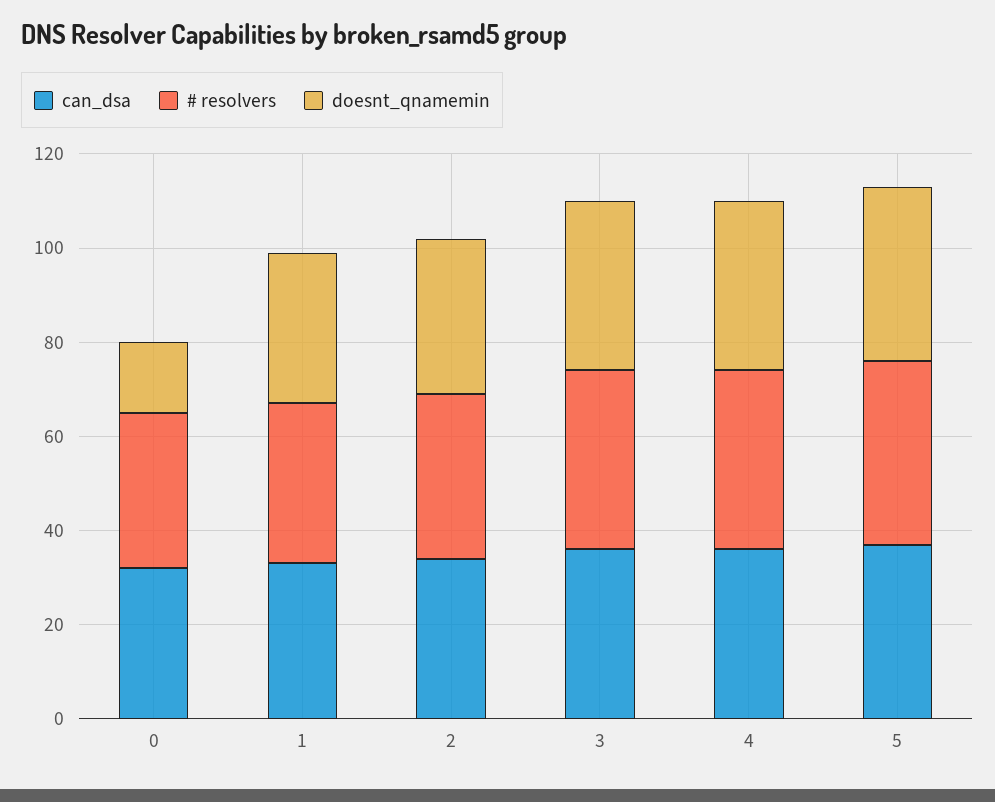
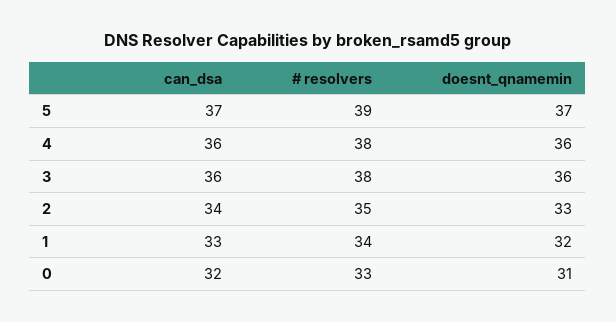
  {
    "can_dsa": {
      "0": 32,
      "1": 33,
      "2": 34,
      "3": 36,
      "4": 36,
      "5": 37
    },
    "# resolvers": {
      "0": 33,
      "1": 34,
      "2": 35,
      "3": 38,
      "4": 38,
      "5": 39
    },
    "doesnt_qnamemin": {
-     "0": 15,
+     "0": 31,
      "1": 32,
      "2": 33,
      "3": 36,
      "4": 36,
      "5": 37
    }
  }

